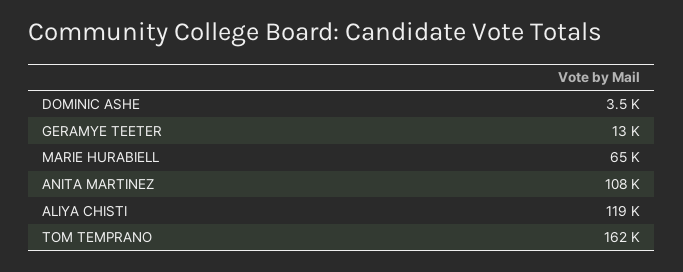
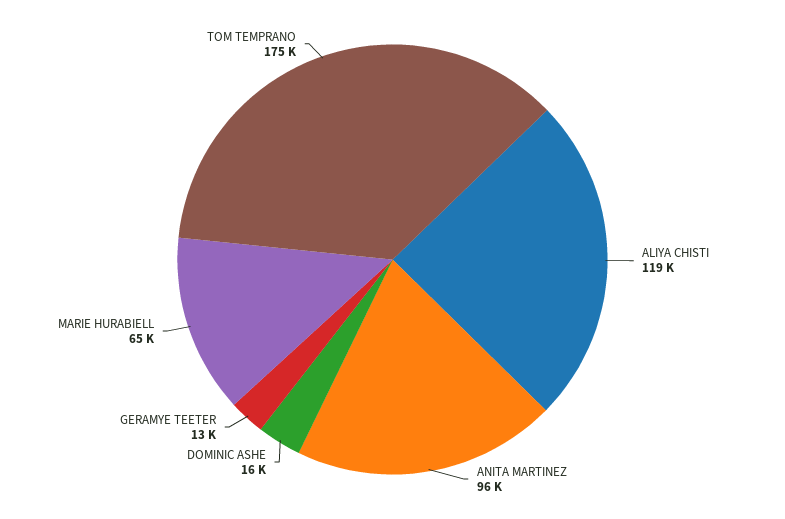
  {
-   "DOMINIC ASHE": 3500,
+   "DOMINIC ASHE": 16000,
    "GERAMYE TEETER": 13000,
    "MARIE HURABIELL": 65000,
-   "ANITA MARTINEZ": 108000,
+   "ANITA MARTINEZ": 96000,
    "ALIYA CHISTI": 119000,
-   "TOM TEMPRANO": 162000
+   "TOM TEMPRANO": 175000
  }

